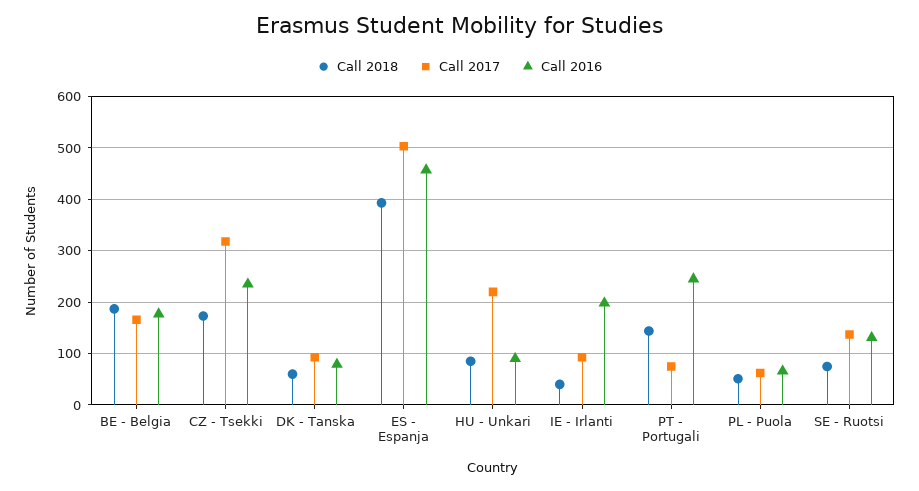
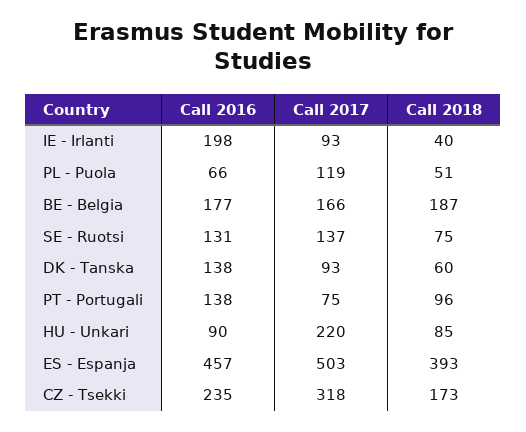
  {
    "Call 2018": {
      "BE - Belgia": 187,
      "CZ - Tsekki": 173,
      "DK - Tanska": 60,
      "ES - Espanja": 393,
      "HU - Unkari": 85,
      "IE - Irlanti": 40,
-     "PT - Portugali": 140,
+     "PT - Portugali": 96,
      "PL - Puola": 51,
      "SE - Ruotsi": 75
    },
    "Call 2017": {
      "BE - Belgia": 166,
      "CZ - Tsekki": 318,
      "DK - Tanska": 93,
      "ES - Espanja": 503,
      "HU - Unkari": 220,
      "IE - Irlanti": 93,
      "PT - Portugali": 75,
-     "PL - Puola": 60,
+     "PL - Puola": 119,
      "SE - Ruotsi": 137
    },
    "Call 2016": {
      "BE - Belgia": 177,
      "CZ - Tsekki": 235,
-     "DK - Tanska": 80,
+     "DK - Tanska": 138,
      "ES - Espanja": 457,
      "HU - Unkari": 90,
      "IE - Irlanti": 198,
-     "PT - Portugali": 240,
+     "PT - Portugali": 138,
      "PL - Puola": 66,
      "SE - Ruotsi": 131
    }
  }

